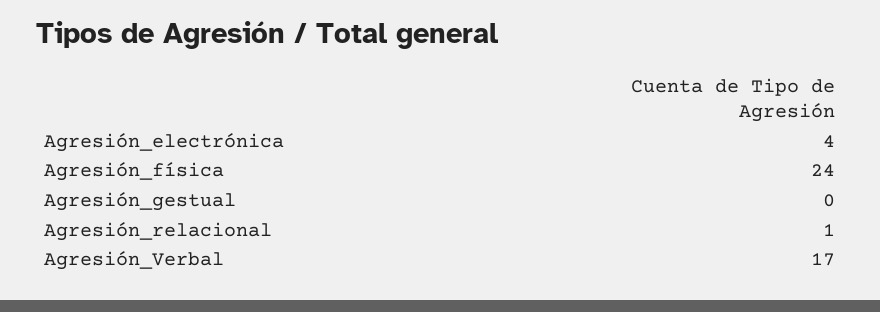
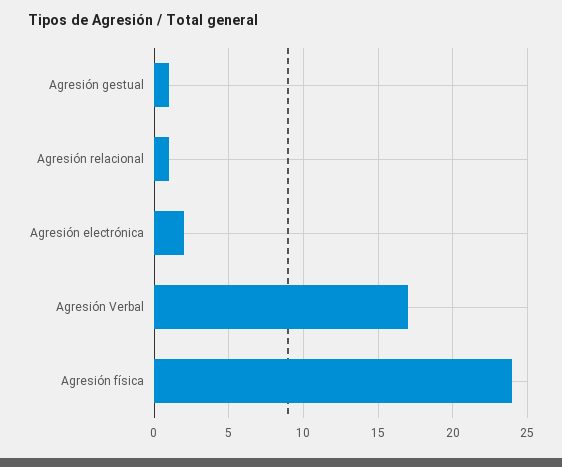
  {
-   "Agresión_electrónica": 4,
+   "Agresión_electrónica": 2,
    "Agresión_física": 24,
-   "Agresión_gestual": 0,
+   "Agresión_gestual": 1,
    "Agresión_relacional": 1,
    "Agresión_Verbal": 17
  }

